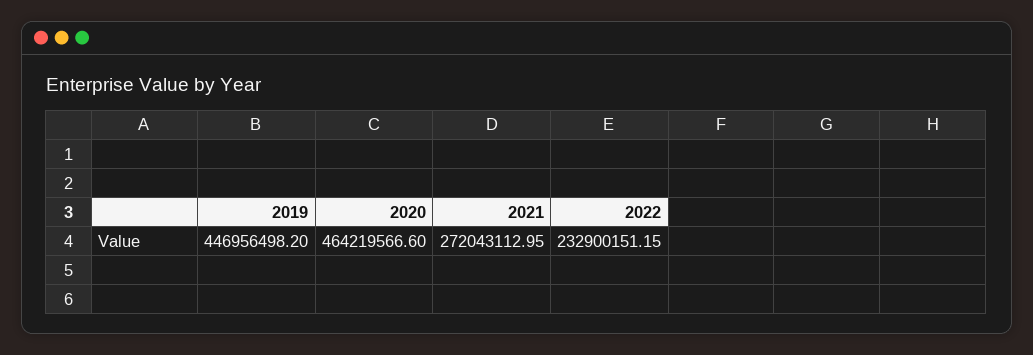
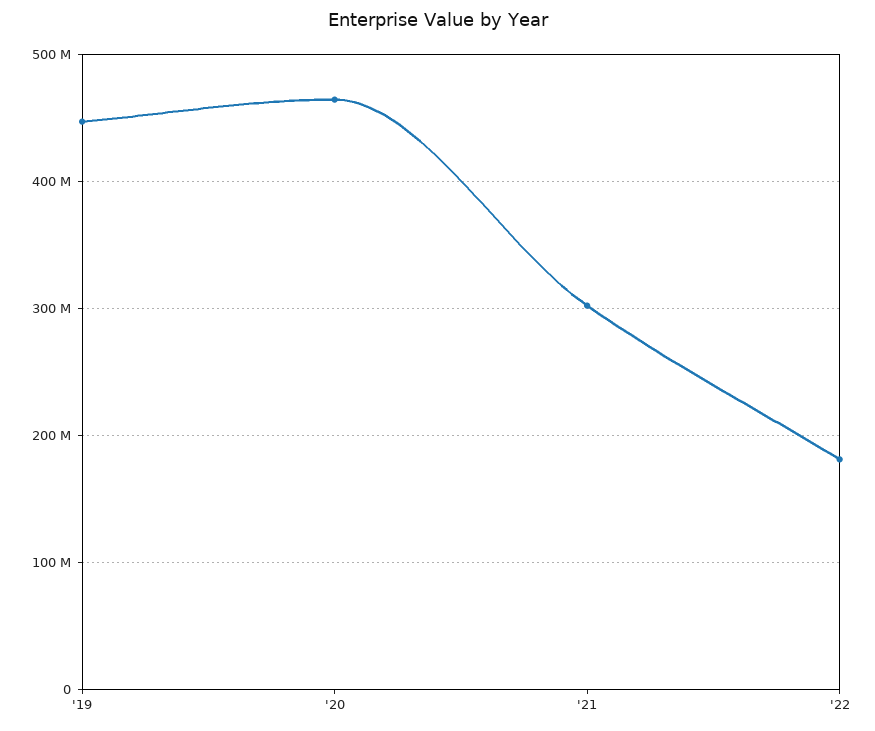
  {
    "2019": 446956498.2,
    "2020": 464219566.6,
-   "2021": 272043112.95,
+   "2021": 300000000,
-   "2022": 232900151.15
+   "2022": 180000000
  }

